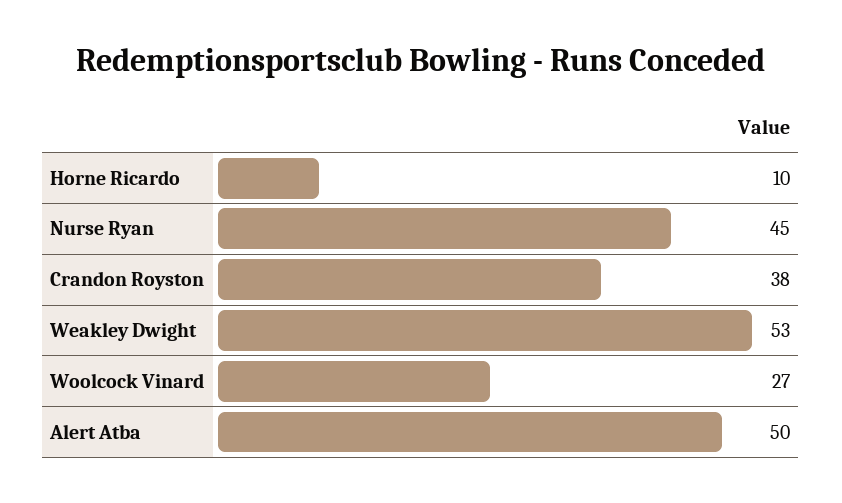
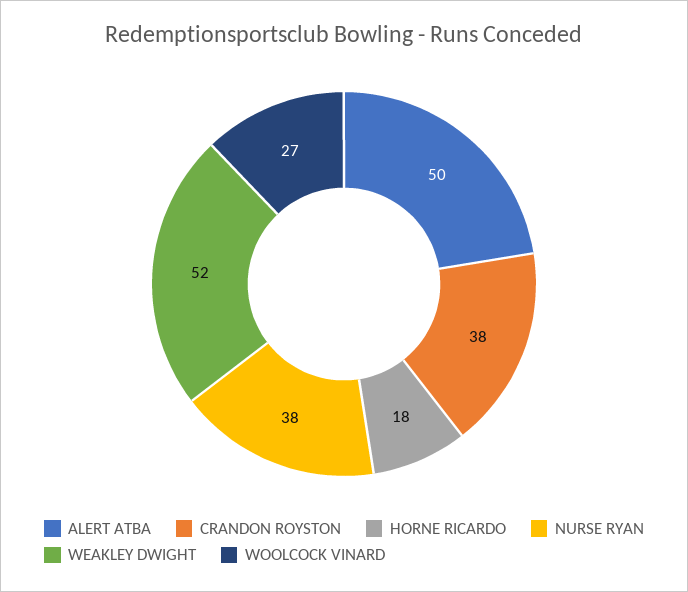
  {
-   "Horne Ricardo": 10,
+   "Horne Ricardo": 18,
-   "Nurse Ryan": 45,
+   "Nurse Ryan": 38,
    "Crandon Royston": 38,
-   "Weakley Dwight": 53,
+   "Weakley Dwight": 52,
    "Woolcock Vinard": 27,
    "Alert Atba": 50
  }

